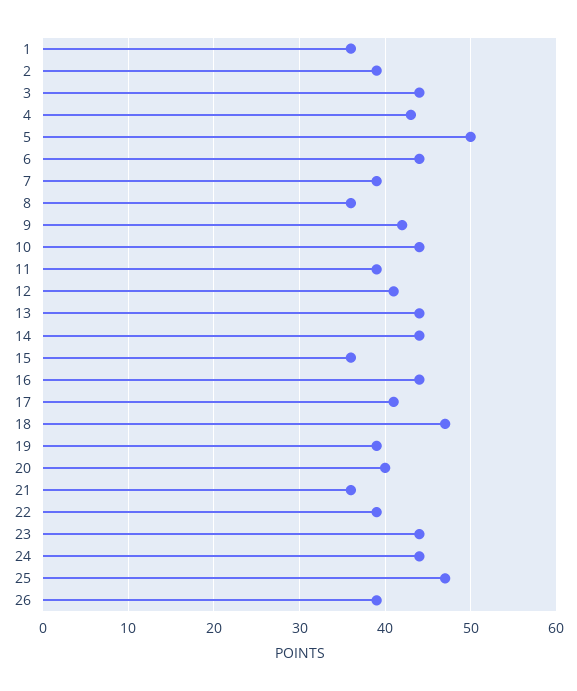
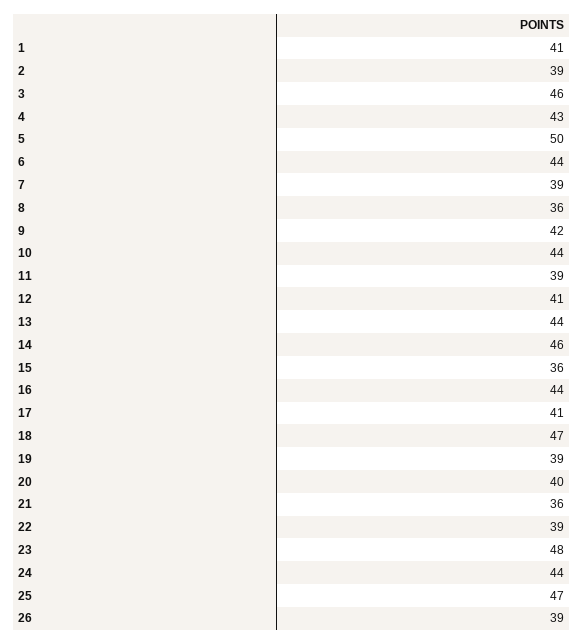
  {
-   "1": 36,
+   "1": 41,
    "2": 39,
-   "3": 44,
+   "3": 46,
    "4": 43,
    "5": 50,
    "6": 44,
    "7": 39,
    "8": 36,
    "9": 42,
    "10": 44,
    "11": 39,
    "12": 41,
    "13": 44,
-   "14": 44,
+   "14": 46,
    "15": 36,
    "16": 44,
    "17": 41,
    "18": 47,
    "19": 39,
    "20": 40,
    "21": 36,
    "22": 39,
-   "23": 44,
+   "23": 48,
    "24": 44,
    "25": 47,
    "26": 39
  }

